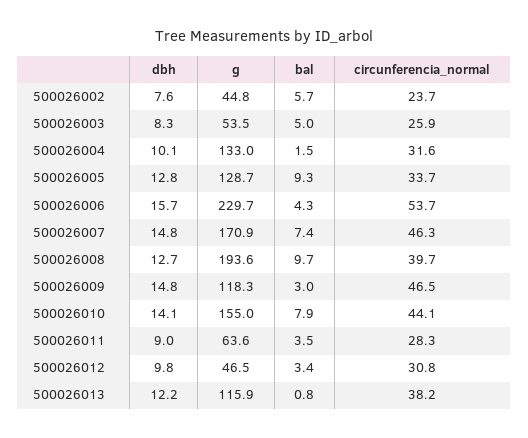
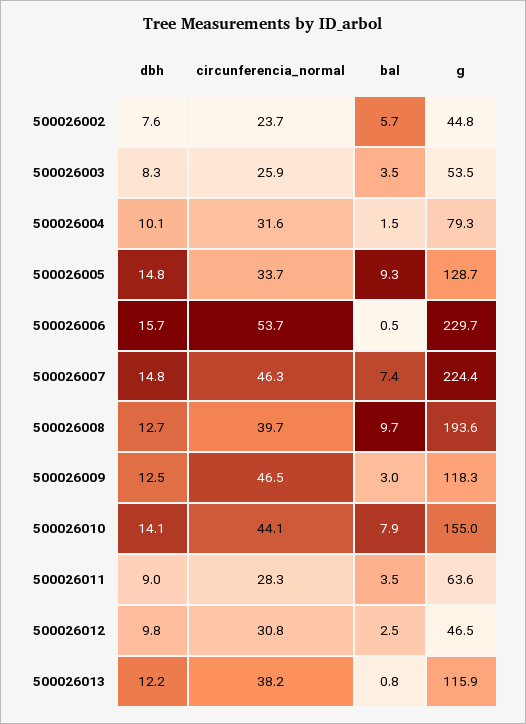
  {
    "dbh": {
      "500026002": 7.6,
      "500026003": 8.3,
      "500026004": 10.1,
-     "500026005": 12.8,
+     "500026005": 14.8,
      "500026006": 15.7,
      "500026007": 14.8,
      "500026008": 12.7,
-     "500026009": 14.8,
+     "500026009": 12.5,
      "500026010": 14.1,
      "500026011": 9,
      "500026012": 9.8,
      "500026013": 12.2
    },
    "g": {
      "500026002": 44.8,
      "500026003": 53.5,
-     "500026004": 133,
+     "500026004": 79.3,
      "500026005": 128.7,
      "500026006": 229.7,
-     "500026007": 170.9,
+     "500026007": 224.4,
      "500026008": 193.6,
      "500026009": 118.3,
      "500026010": 155,
      "500026011": 63.6,
      "500026012": 46.5,
      "500026013": 115.9
    },
    "bal": {
      "500026002": 5.7,
-     "500026003": 5,
+     "500026003": 3.5,
      "500026004": 1.5,
      "500026005": 9.3,
-     "500026006": 4.3,
+     "500026006": 0.5,
      "500026007": 7.4,
      "500026008": 9.7,
      "500026009": 3,
      "500026010": 7.9,
      "500026011": 3.5,
-     "500026012": 3.4,
+     "500026012": 2.5,
      "500026013": 0.8
    },
    "circunferencia_normal": {
      "500026002": 23.7,
      "500026003": 25.9,
      "500026004": 31.6,
      "500026005": 33.7,
      "500026006": 53.7,
      "500026007": 46.3,
      "500026008": 39.7,
      "500026009": 46.5,
      "500026010": 44.1,
      "500026011": 28.3,
      "500026012": 30.8,
      "500026013": 38.2
    }
  }

